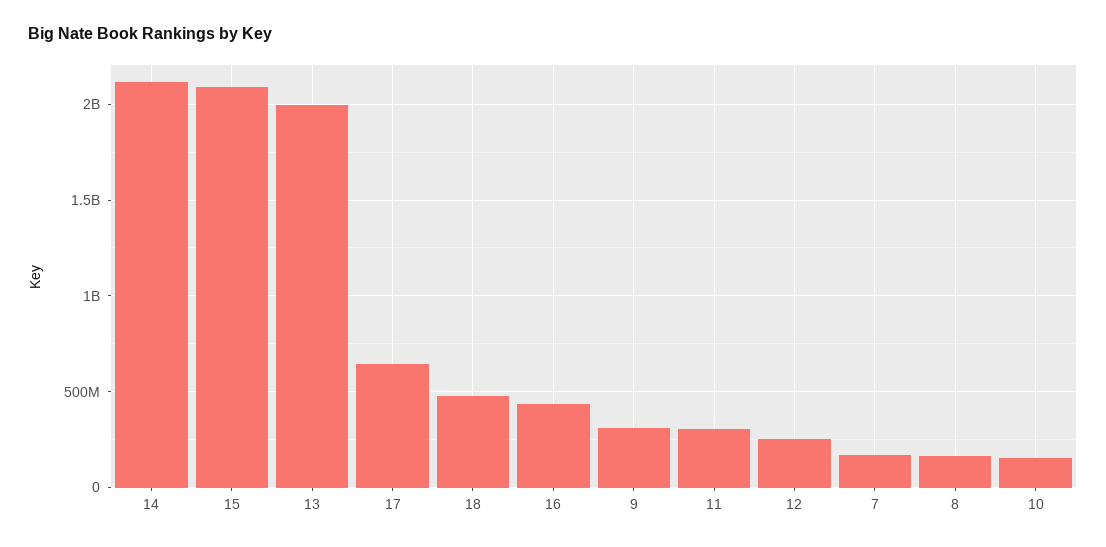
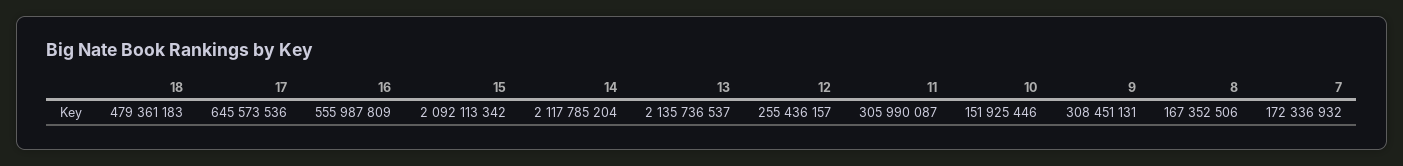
  {
    "14": 2117785204,
    "15": 2092113342,
-   "13": 2000000000,
+   "13": 2135736537,
    "17": 645573536,
    "18": 479361183,
-   "16": 450000000,
+   "16": 555987809,
    "9": 308451131,
    "11": 305990087,
    "12": 255436157,
    "7": 172336932,
    "8": 167352506,
    "10": 151925446
  }

